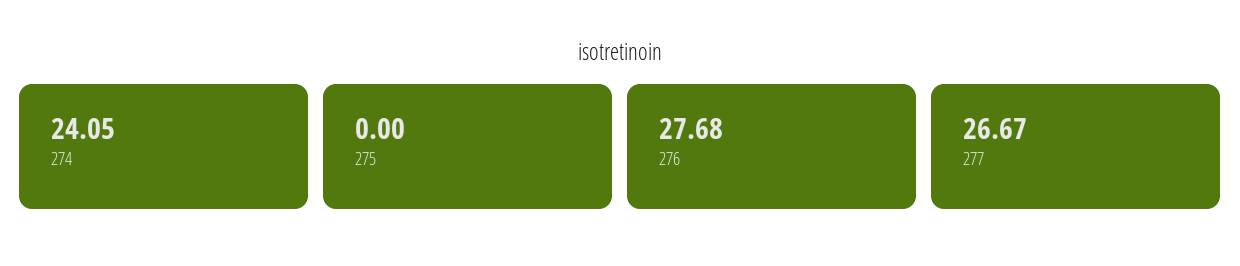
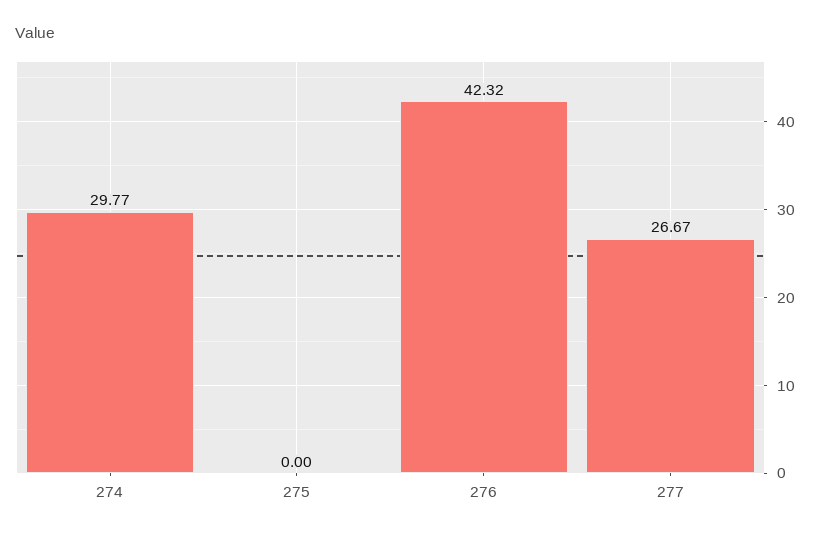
  {
-   "274": 24.05,
+   "274": 29.77,
    "275": 0,
-   "276": 27.68,
+   "276": 42.32,
    "277": 26.67
  }

